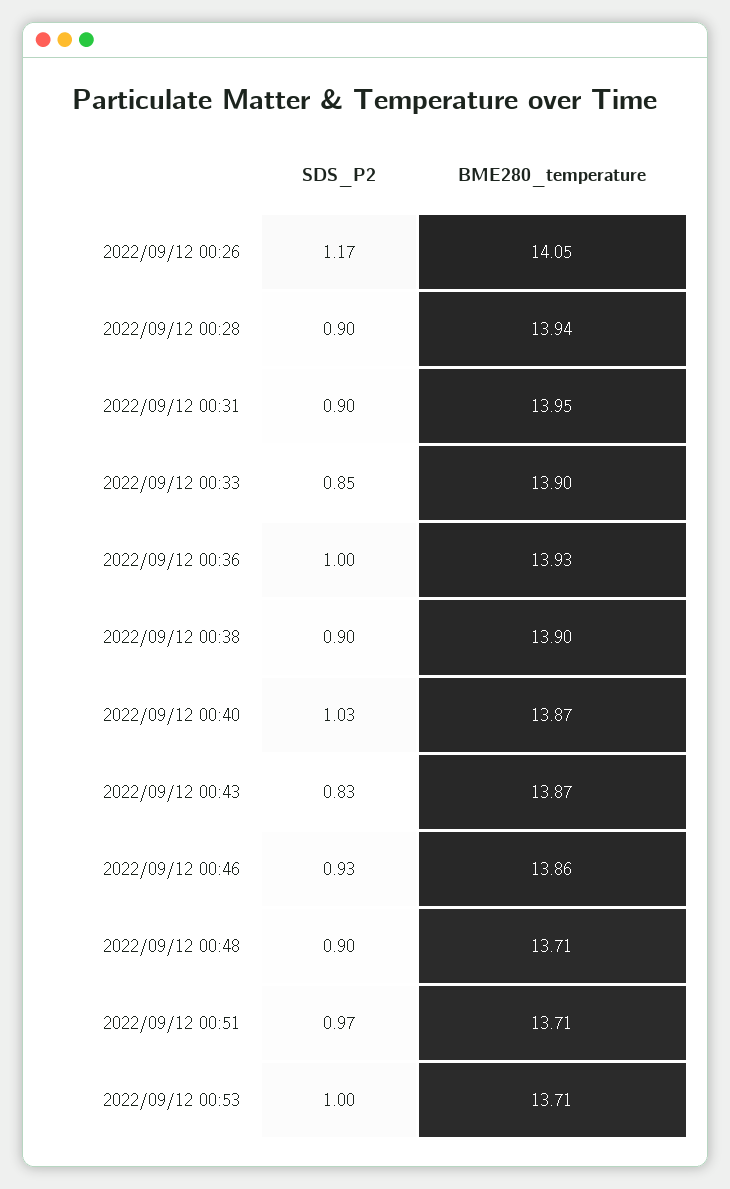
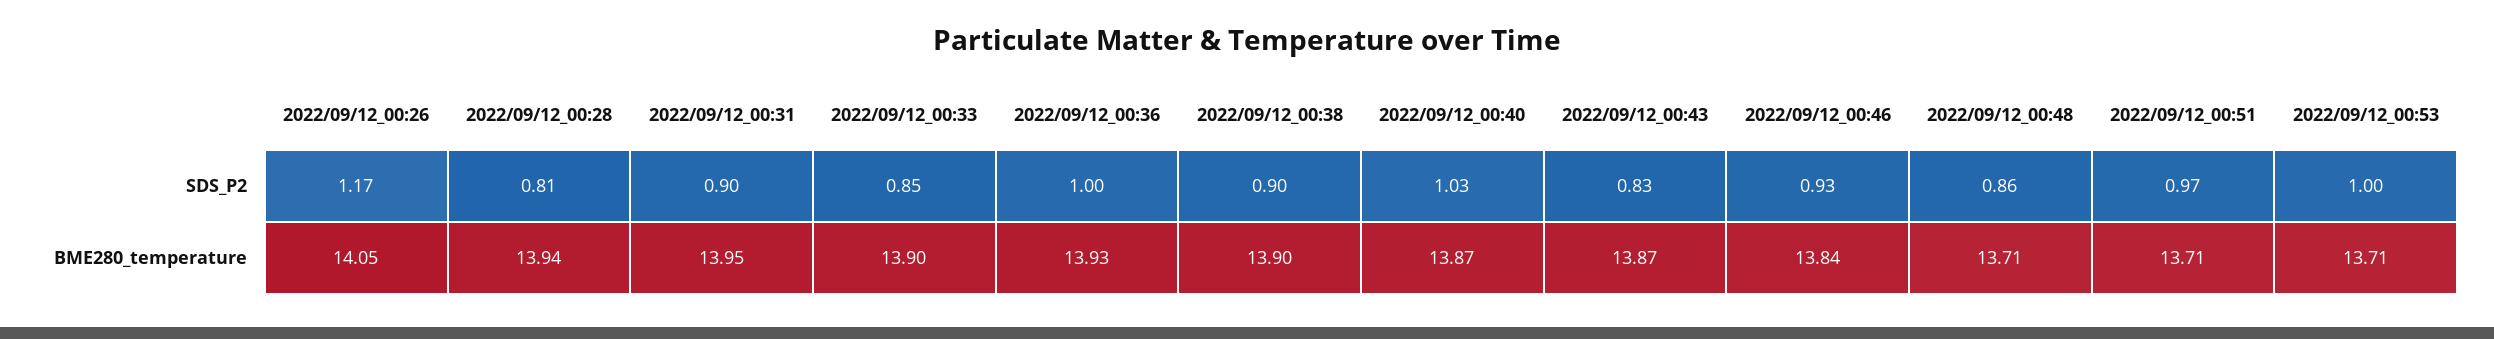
  {
    "SDS_P2": {
      "2022/09/12 00:26": 1.17,
-     "2022/09/12 00:28": 0.9,
+     "2022/09/12 00:28": 0.81,
      "2022/09/12 00:31": 0.9,
      "2022/09/12 00:33": 0.85,
      "2022/09/12 00:36": 1,
      "2022/09/12 00:38": 0.9,
      "2022/09/12 00:40": 1.03,
      "2022/09/12 00:43": 0.83,
      "2022/09/12 00:46": 0.93,
-     "2022/09/12 00:48": 0.9,
+     "2022/09/12 00:48": 0.86,
      "2022/09/12 00:51": 0.97,
      "2022/09/12 00:53": 1
    },
    "BME280_temperature": {
      "2022/09/12 00:26": 14.05,
      "2022/09/12 00:28": 13.94,
      "2022/09/12 00:31": 13.95,
      "2022/09/12 00:33": 13.9,
      "2022/09/12 00:36": 13.93,
      "2022/09/12 00:38": 13.9,
      "2022/09/12 00:40": 13.87,
      "2022/09/12 00:43": 13.87,
-     "2022/09/12 00:46": 13.86,
+     "2022/09/12 00:46": 13.84,
      "2022/09/12 00:48": 13.71,
      "2022/09/12 00:51": 13.71,
      "2022/09/12 00:53": 13.71
    }
  }

